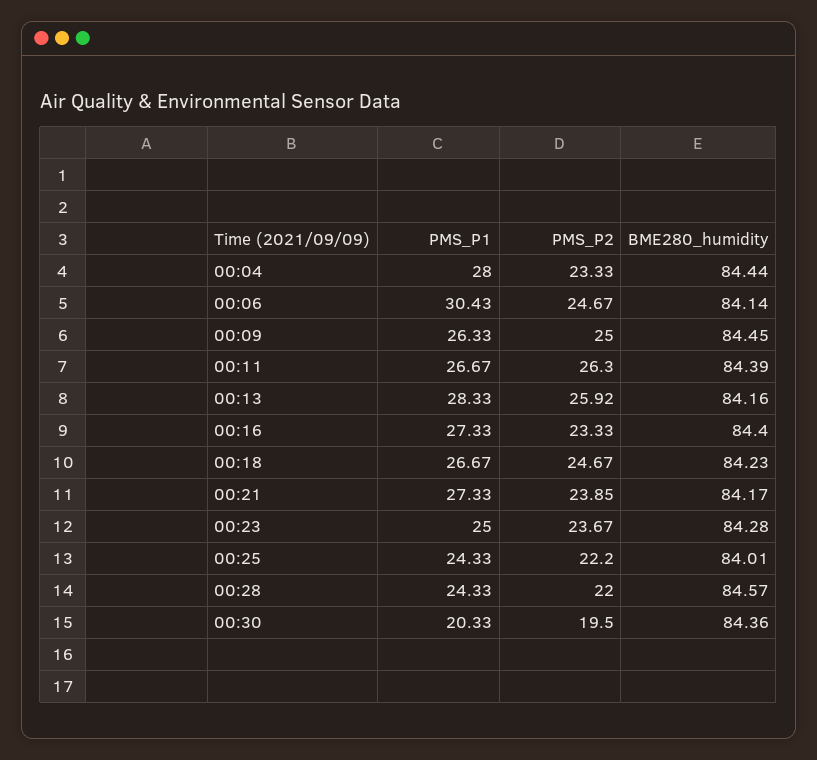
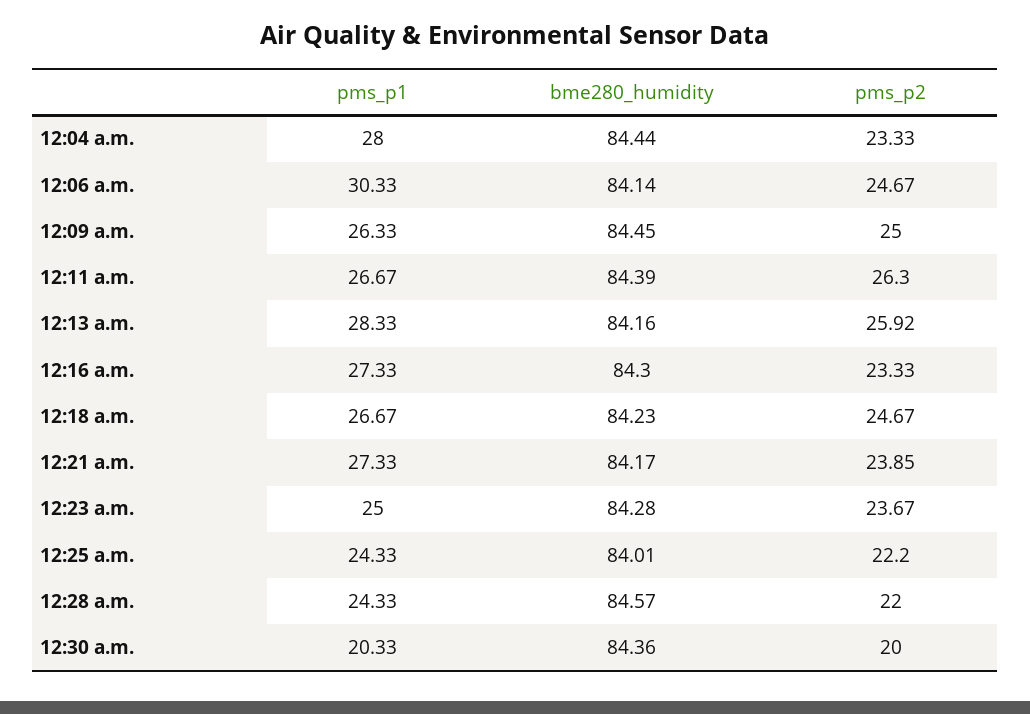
  {
    "PMS_P1": {
      "00:04": 28,
-     "00:06": 30.43,
+     "00:06": 30.33,
      "00:09": 26.33,
      "00:11": 26.67,
      "00:13": 28.33,
      "00:16": 27.33,
      "00:18": 26.67,
      "00:21": 27.33,
      "00:23": 25,
      "00:25": 24.33,
      "00:28": 24.33,
      "00:30": 20.33
    },
    "PMS_P2": {
      "00:04": 23.33,
      "00:06": 24.67,
      "00:09": 25,
      "00:11": 26.3,
      "00:13": 25.92,
      "00:16": 23.33,
      "00:18": 24.67,
      "00:21": 23.85,
      "00:23": 23.67,
      "00:25": 22.2,
      "00:28": 22,
-     "00:30": 19.5
+     "00:30": 20
    },
    "BME280_humidity": {
      "00:04": 84.44,
      "00:06": 84.14,
      "00:09": 84.45,
      "00:11": 84.39,
      "00:13": 84.16,
-     "00:16": 84.4,
+     "00:16": 84.3,
      "00:18": 84.23,
      "00:21": 84.17,
      "00:23": 84.28,
      "00:25": 84.01,
      "00:28": 84.57,
      "00:30": 84.36
    }
  }

